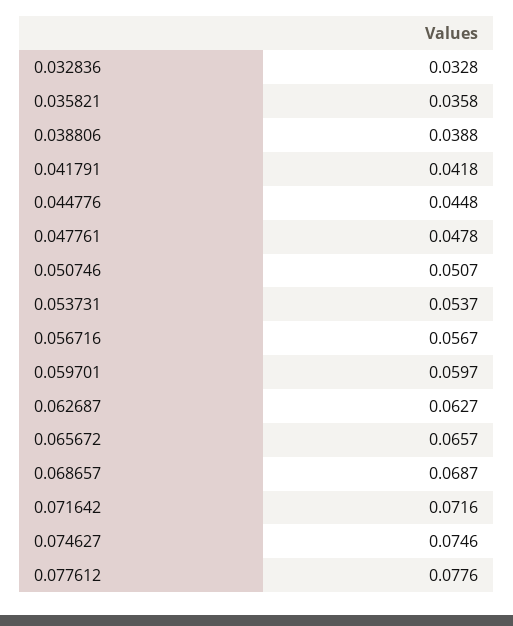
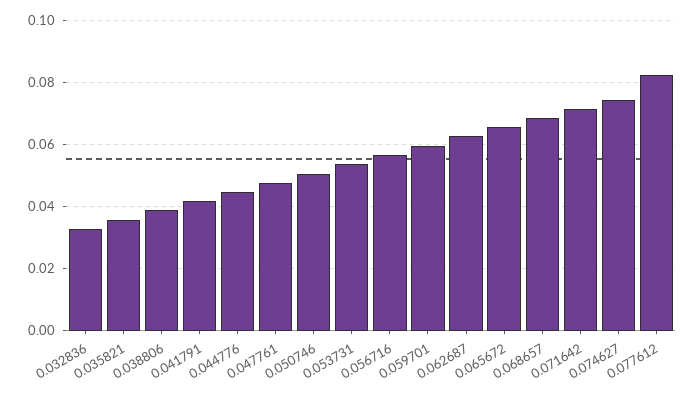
  {
    "0.032836": 0.0328,
    "0.035821": 0.0358,
    "0.038806": 0.0388,
    "0.041791": 0.0418,
    "0.044776": 0.0448,
    "0.047761": 0.0478,
    "0.050746": 0.0507,
    "0.053731": 0.0537,
    "0.056716": 0.0567,
    "0.059701": 0.0597,
    "0.062687": 0.0627,
    "0.065672": 0.0657,
    "0.068657": 0.0687,
    "0.071642": 0.0716,
    "0.074627": 0.0746,
-   "0.077612": 0.0776
+   "0.077612": 0.082
  }

